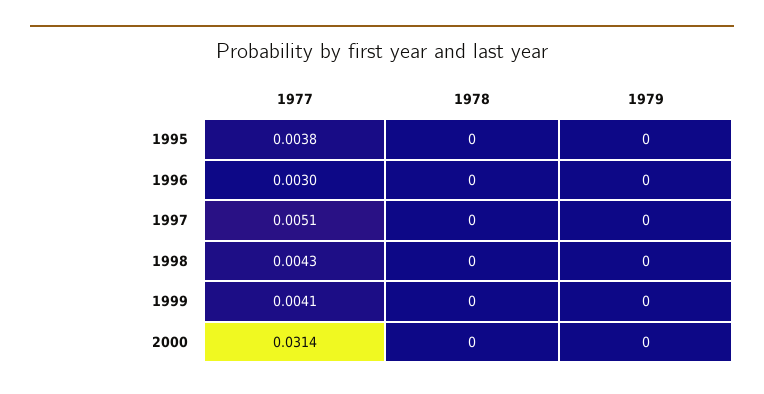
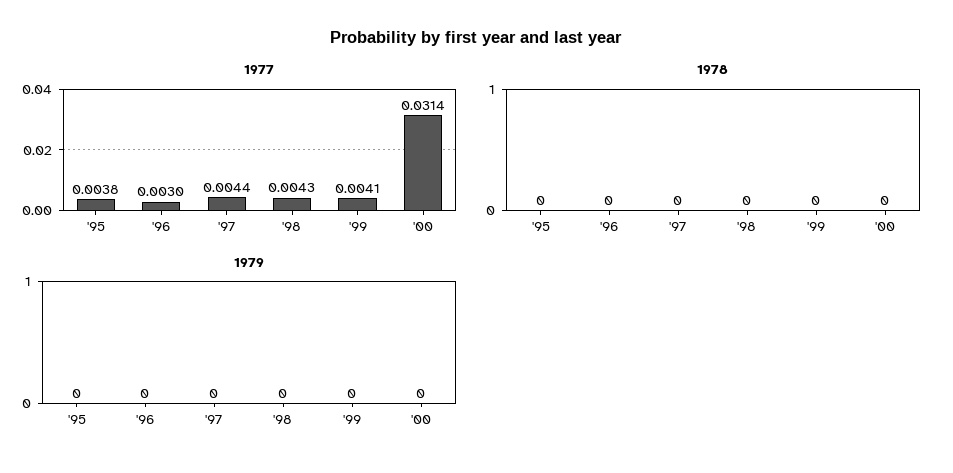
  {
    "1977": {
      "1995": 0.0038,
      "1996": 0.003,
-     "1997": 0.0051,
+     "1997": 0.0044,
      "1998": 0.0043,
      "1999": 0.0041,
      "2000": 0.0314
    },
    "1978": {
      "1995": 0,
      "1996": 0,
      "1997": 0,
      "1998": 0,
      "1999": 0,
      "2000": 0
    },
    "1979": {
      "1995": 0,
      "1996": 0,
      "1997": 0,
      "1998": 0,
      "1999": 0,
      "2000": 0
    }
  }

